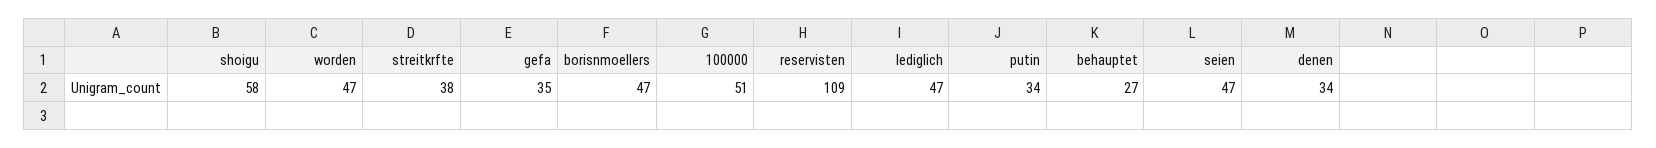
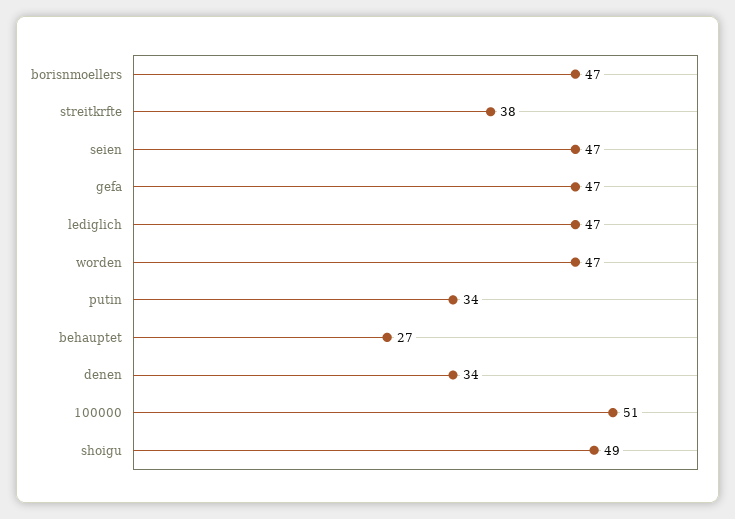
  {
-   "shoigu": 58,
+   "shoigu": 49,
    "worden": 47,
    "streitkrfte": 38,
-   "gefa": 35,
+   "gefa": 47,
    "borisnmoellers": 47,
    "100000": 51,
-   "reservisten": 109,
    "lediglich": 47,
    "putin": 34,
    "behauptet": 27,
    "seien": 47,
    "denen": 34
  }

